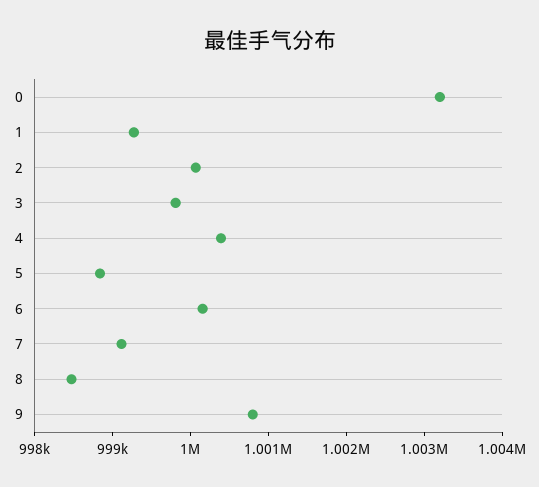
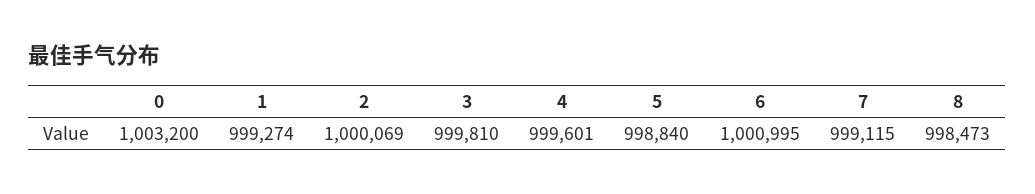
  {
    "0": 1003200,
    "1": 999274,
    "2": 1000069,
    "3": 999810,
-   "4": 1000400,
+   "4": 999601,
    "5": 998840,
-   "6": 1000200,
+   "6": 1000995,
    "7": 999115,
-   "8": 998473,
+   "8": 998473
-   "9": 1000800
  }

